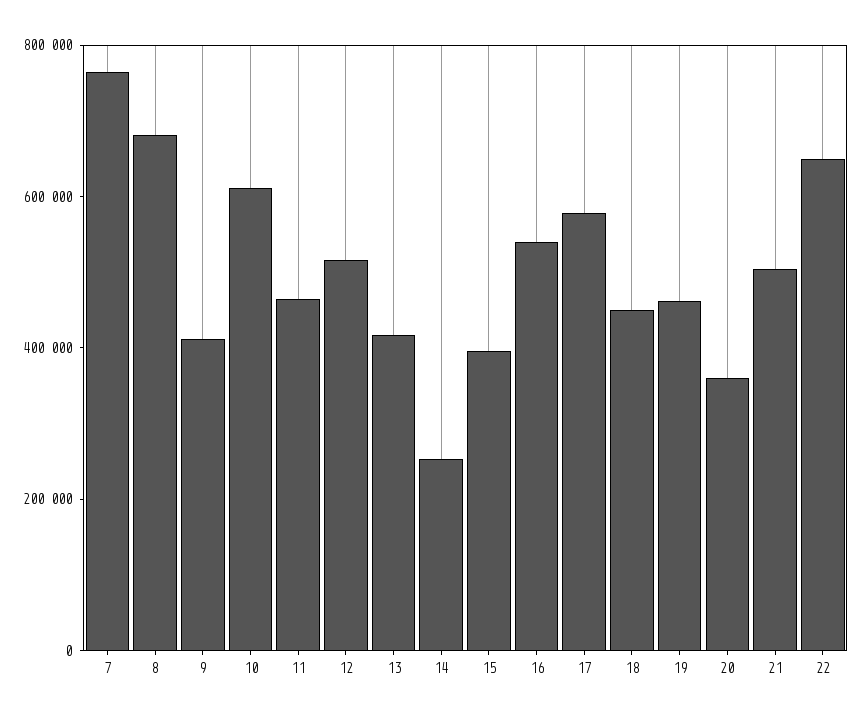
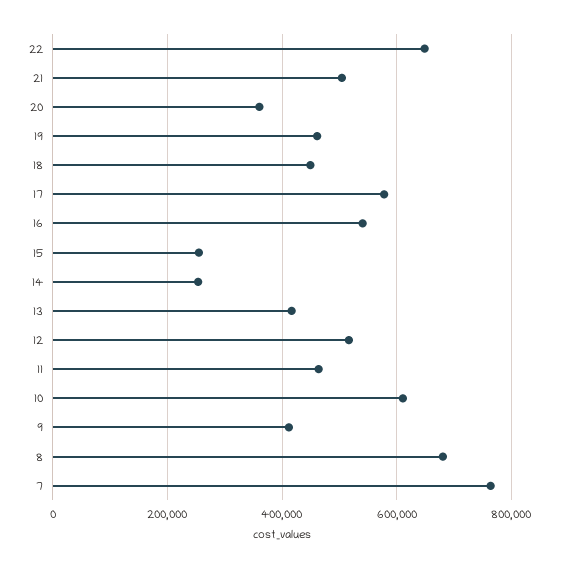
  {
    "7": 760000,
    "8": 680000,
    "9": 420000,
    "10": 620000,
    "11": 460000,
    "12": 520000,
    "13": 420000,
    "14": 260000,
-   "15": 400000,
+   "15": 260000,
    "16": 540000,
    "17": 580000,
    "18": 440000,
    "19": 460000,
    "20": 360000,
    "21": 500000,
    "22": 640000
  }

